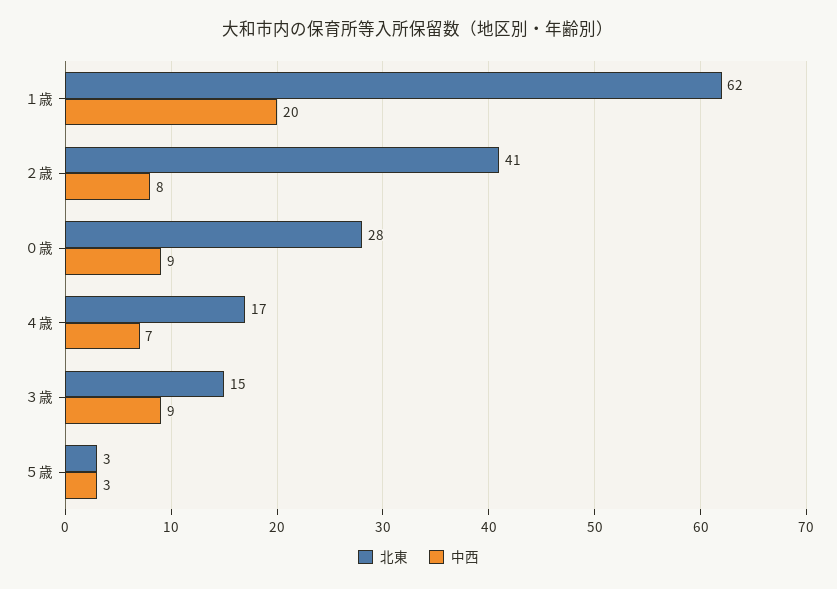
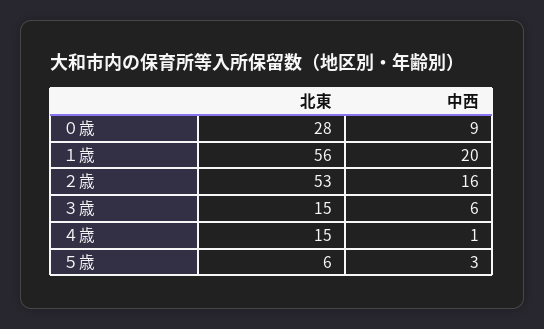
  {
    "北東": {
-     "１歳": 62,
+     "１歳": 56,
-     "２歳": 41,
+     "２歳": 53,
      "０歳": 28,
-     "４歳": 17,
+     "４歳": 15,
      "３歳": 15,
-     "５歳": 3
+     "５歳": 6
    },
    "中西": {
      "１歳": 20,
-     "２歳": 8,
+     "２歳": 16,
      "０歳": 9,
-     "４歳": 7,
+     "４歳": 1,
-     "３歳": 9,
+     "３歳": 6,
      "５歳": 3
    }
  }

